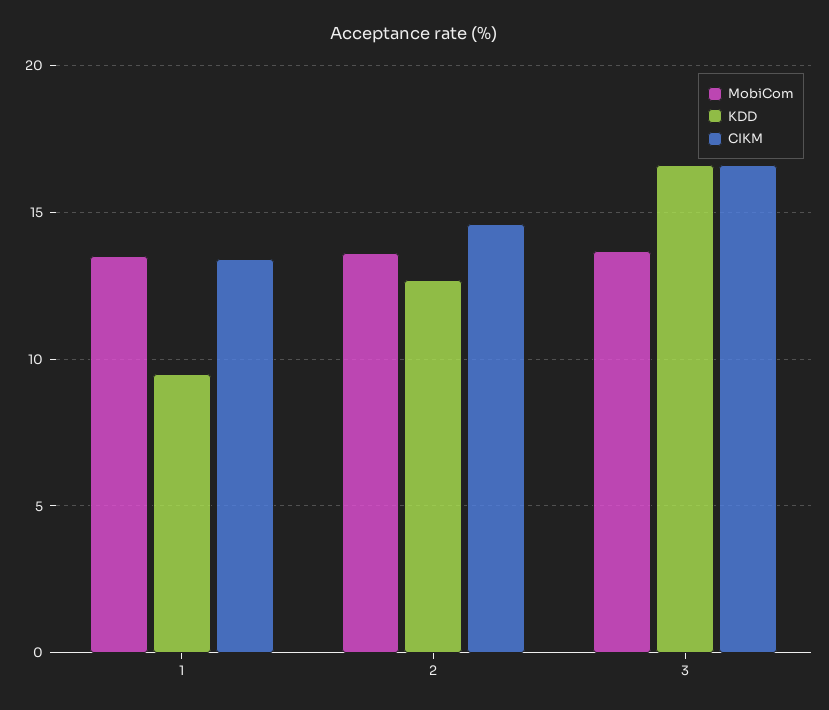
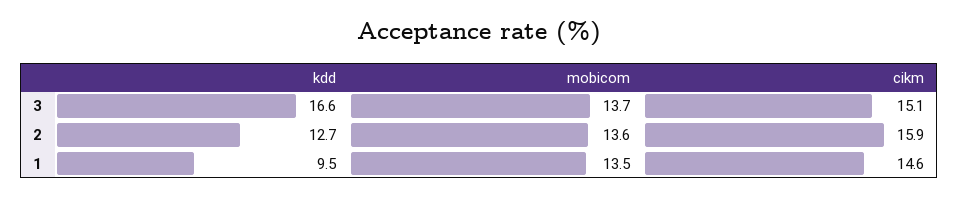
  {
    "MobiCom": {
      "1": 13.5,
      "2": 13.6,
      "3": 13.7
    },
    "KDD": {
      "1": 9.5,
      "2": 12.7,
      "3": 16.6
    },
    "CIKM": {
-     "1": 13.5,
+     "1": 14.6,
-     "2": 14.5,
+     "2": 15.9,
-     "3": 16.5
+     "3": 15.1
    }
  }

